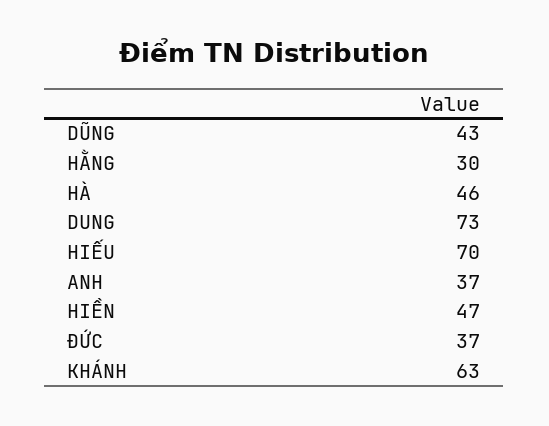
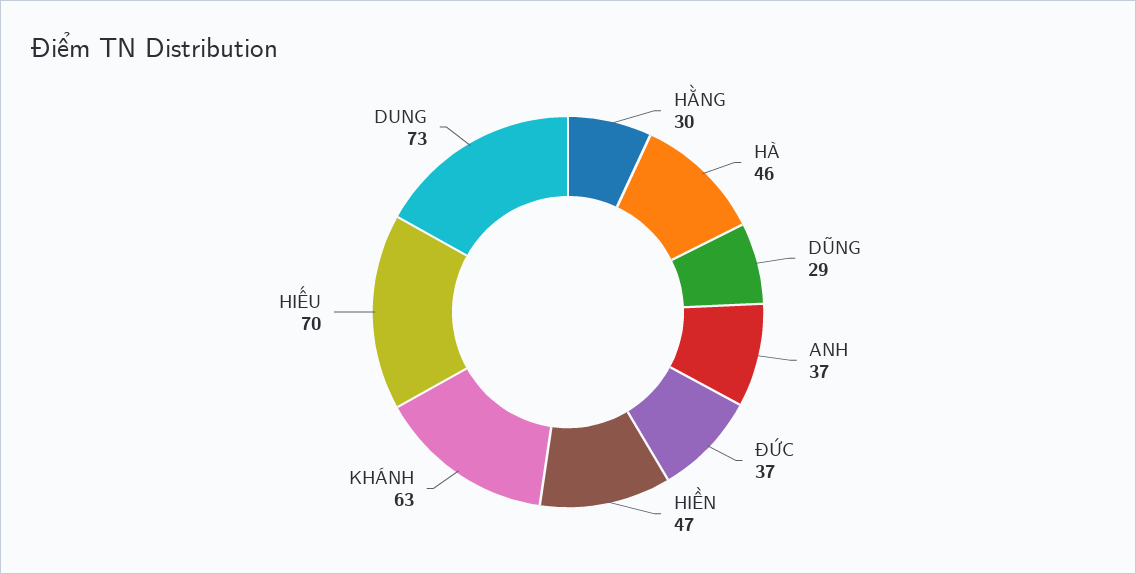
  {
-   "DŨNG": 43,
+   "DŨNG": 29,
    "HẰNG": 30,
    "HÀ": 46,
    "DUNG": 73,
    "HIẾU": 70,
    "ANH": 37,
    "HIỀN": 47,
    "ĐỨC": 37,
    "KHÁNH": 63
  }

